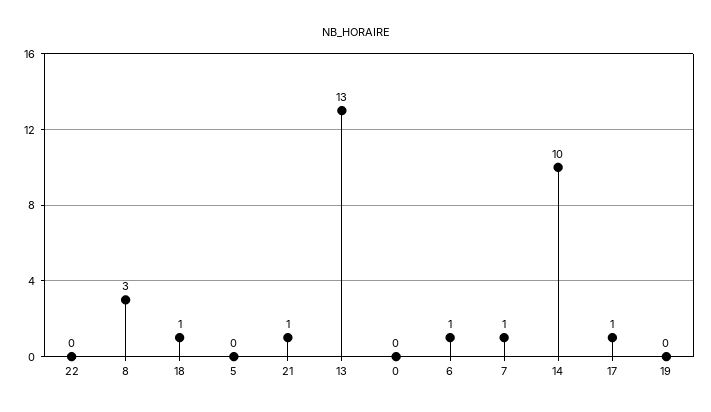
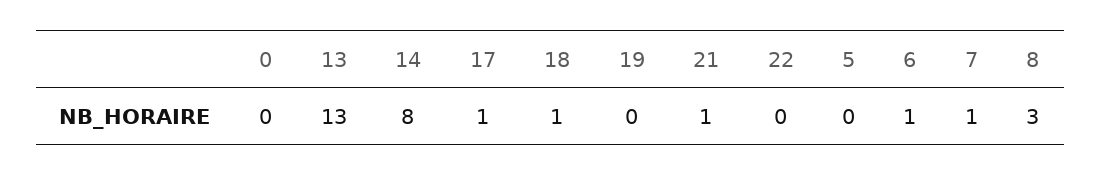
  {
    "22": 0,
    "8": 3,
    "18": 1,
    "5": 0,
    "21": 1,
    "13": 13,
    "0": 0,
    "6": 1,
    "7": 1,
-   "14": 10,
+   "14": 8,
    "17": 1,
    "19": 0
  }

